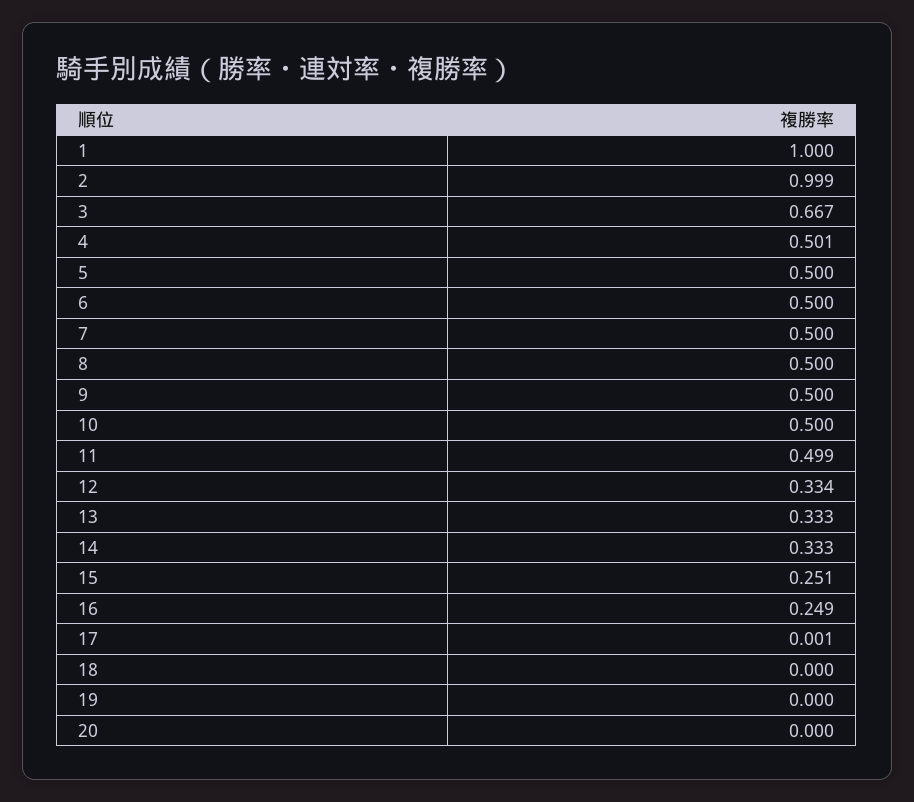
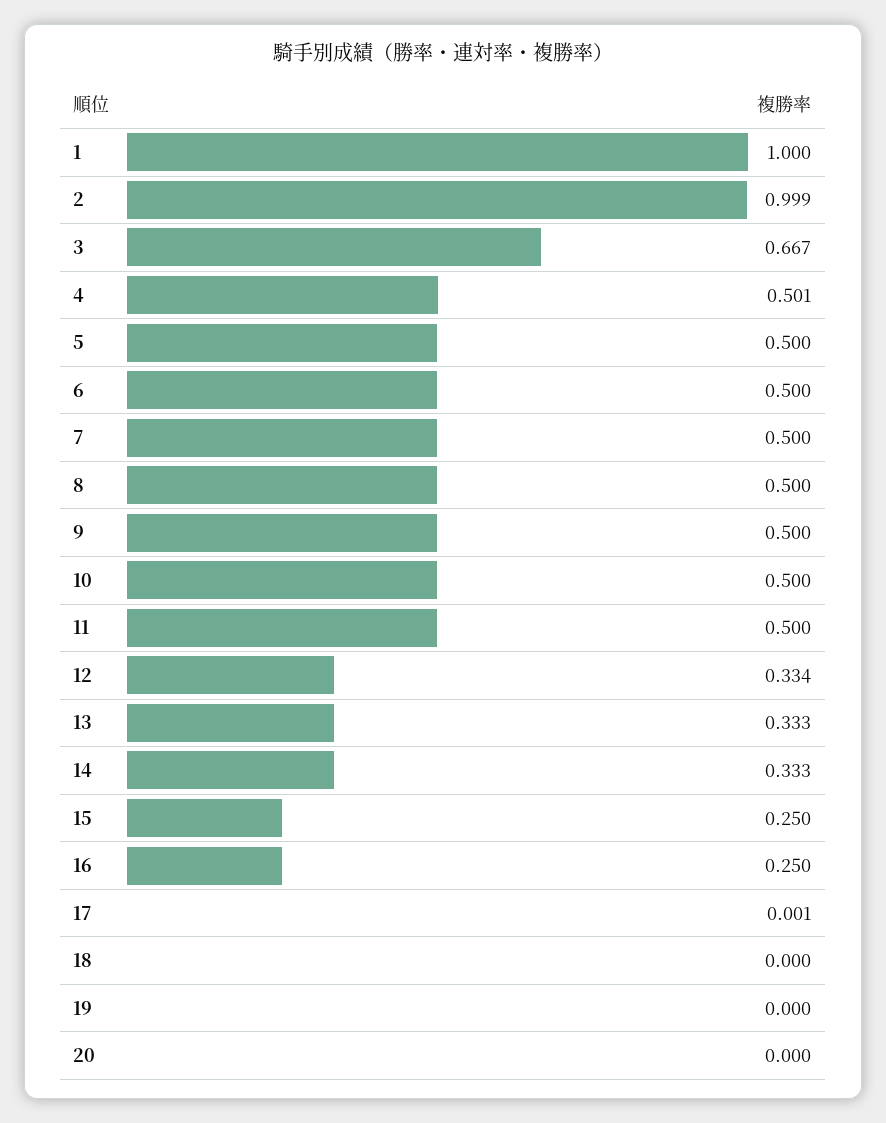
  {
    "1": 1,
    "2": 0.999,
    "3": 0.667,
    "4": 0.501,
    "5": 0.5,
    "6": 0.5,
    "7": 0.5,
    "8": 0.5,
    "9": 0.5,
    "10": 0.5,
-   "11": 0.499,
+   "11": 0.5,
    "12": 0.334,
    "13": 0.333,
    "14": 0.333,
-   "15": 0.251,
+   "15": 0.25,
-   "16": 0.249,
+   "16": 0.25,
    "17": 0.001,
    "18": 0,
    "19": 0,
    "20": 0
  }

